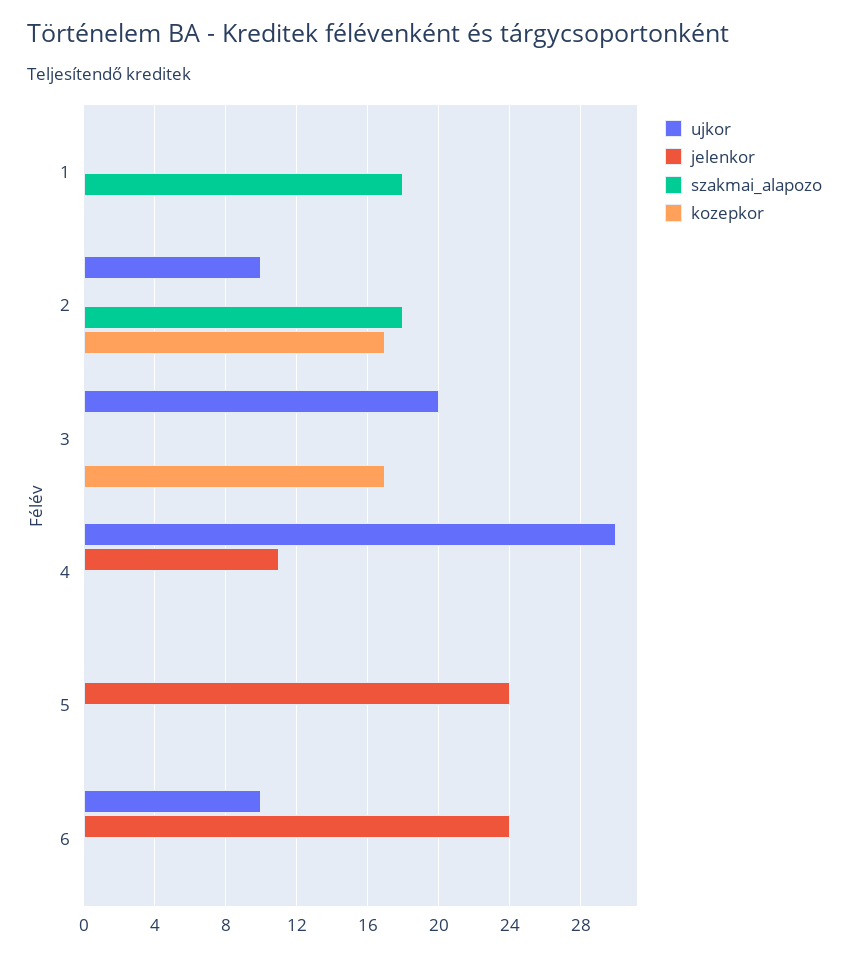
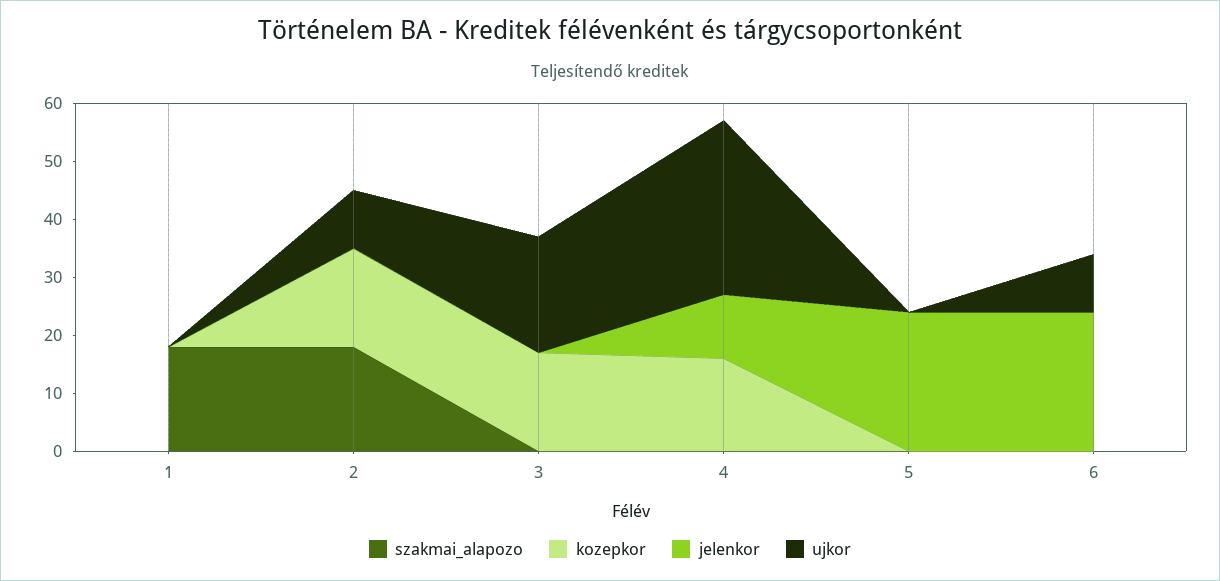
  {
    "ujkor": {
      "1": 0,
      "2": 10,
      "3": 20,
      "4": 30,
      "5": 0,
      "6": 10
    },
    "jelenkor": {
      "1": 0,
      "2": 0,
      "3": 0,
      "4": 11,
      "5": 24,
      "6": 24
    },
    "szakmai_alapozo": {
      "1": 18,
      "2": 18,
      "3": 0,
      "4": 0,
      "5": 0,
      "6": 0
    },
    "kozepkor": {
      "1": 0,
      "2": 17,
      "3": 17,
-     "4": 0,
+     "4": 15,
      "5": 0,
      "6": 0
    }
  }

